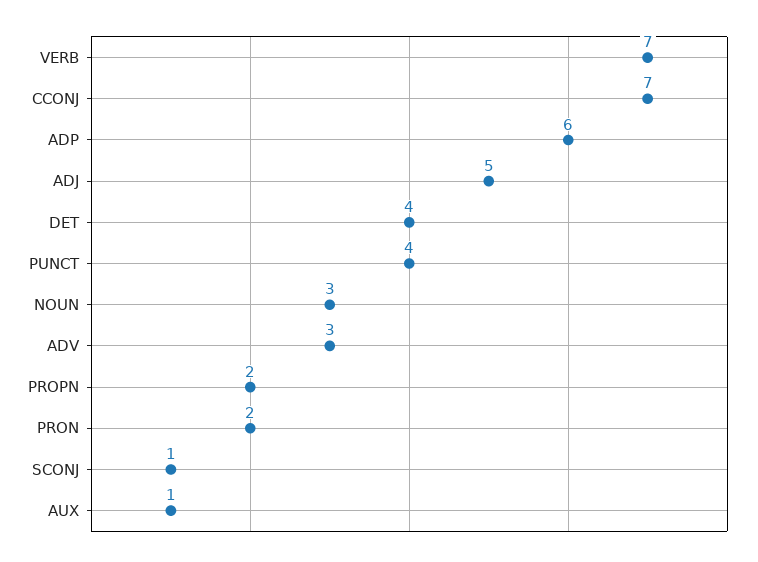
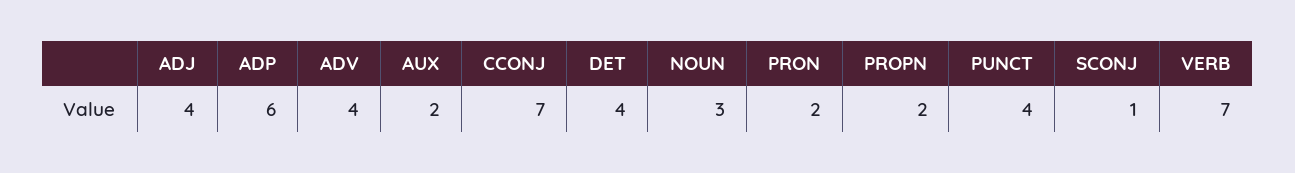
  {
    "VERB": 7,
    "CCONJ": 7,
    "ADP": 6,
-   "ADJ": 5,
+   "ADJ": 4,
    "DET": 4,
    "PUNCT": 4,
    "NOUN": 3,
-   "ADV": 3,
+   "ADV": 4,
    "PROPN": 2,
    "PRON": 2,
    "SCONJ": 1,
-   "AUX": 1
+   "AUX": 2
  }

